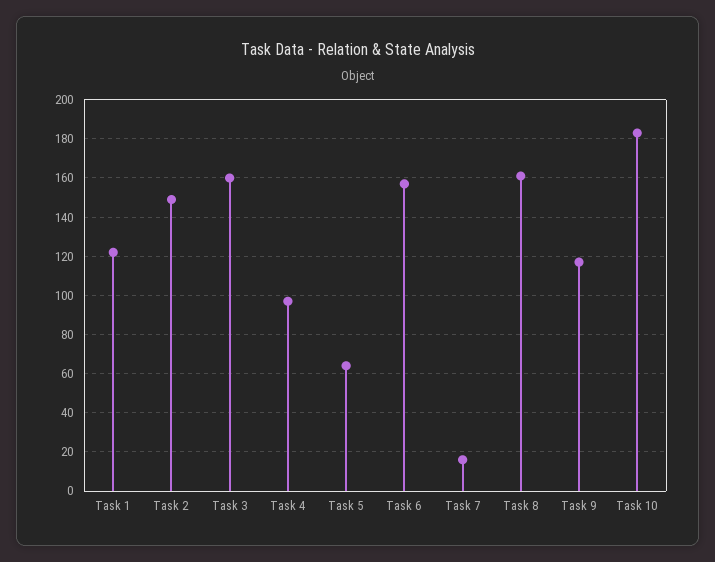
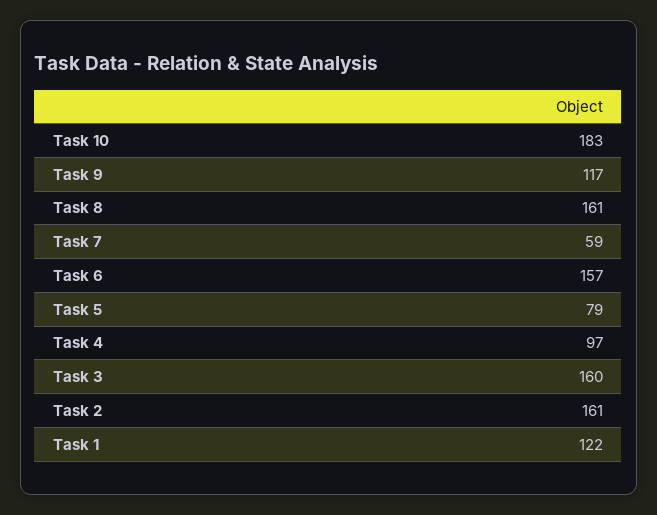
  {
    "Task 1": 122,
-   "Task 2": 150,
+   "Task 2": 161,
    "Task 3": 160,
    "Task 4": 97,
-   "Task 5": 65,
+   "Task 5": 79,
    "Task 6": 157,
-   "Task 7": 15,
+   "Task 7": 59,
    "Task 8": 161,
    "Task 9": 117,
    "Task 10": 183
  }

